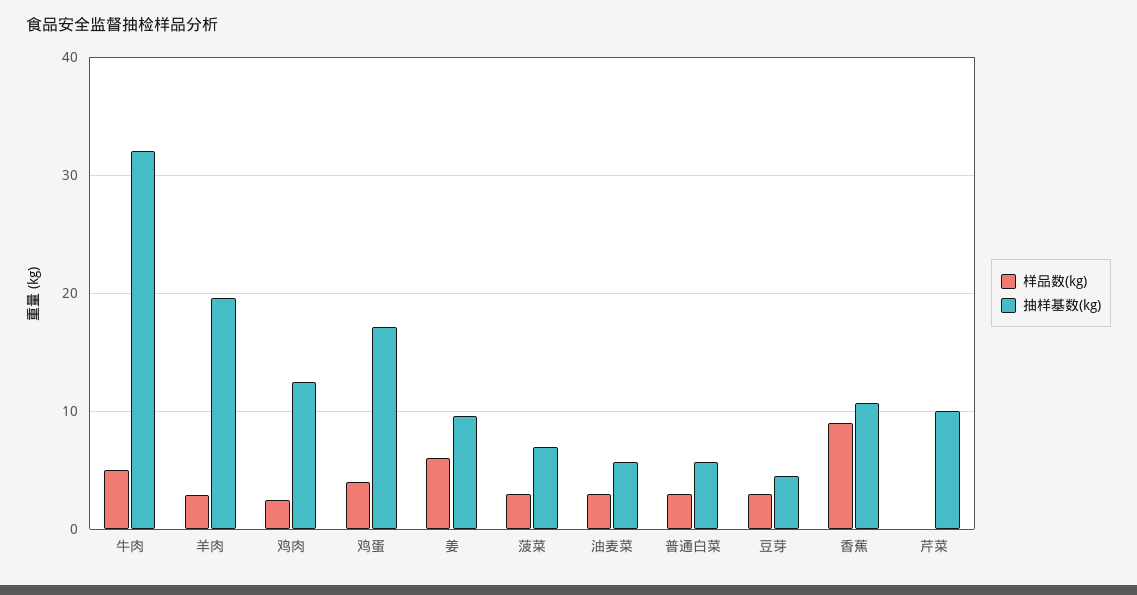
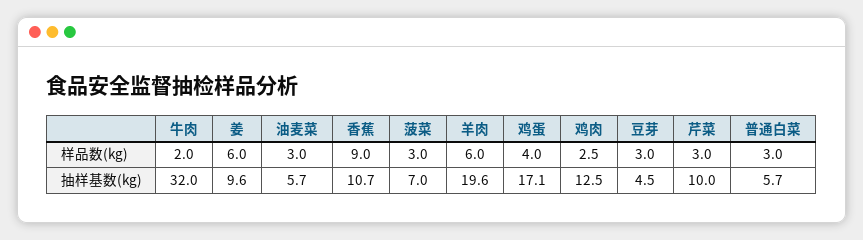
  {
    "样品数(kg)": {
-     "牛肉": 5,
+     "牛肉": 2,
-     "羊肉": 3,
+     "羊肉": 6,
      "鸡肉": 2.5,
      "鸡蛋": 4,
      "姜": 6,
      "菠菜": 3,
      "油麦菜": 3,
      "普通白菜": 3,
      "豆芽": 3,
      "香蕉": 9,
-     "芹菜": 0
+     "芹菜": 3
    },
    "抽样基数(kg)": {
      "牛肉": 32,
      "羊肉": 19.6,
      "鸡肉": 12.5,
      "鸡蛋": 17.1,
      "姜": 9.6,
      "菠菜": 7,
      "油麦菜": 5.7,
      "普通白菜": 5.7,
      "豆芽": 4.5,
      "香蕉": 10.7,
      "芹菜": 10
    }
  }

